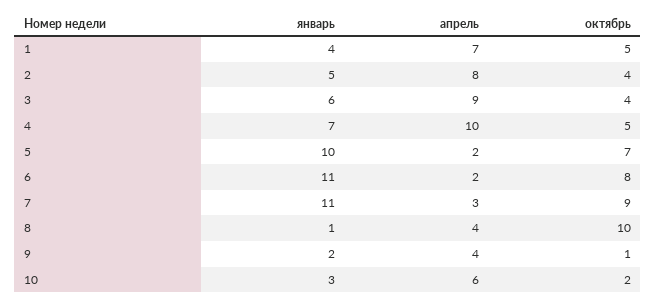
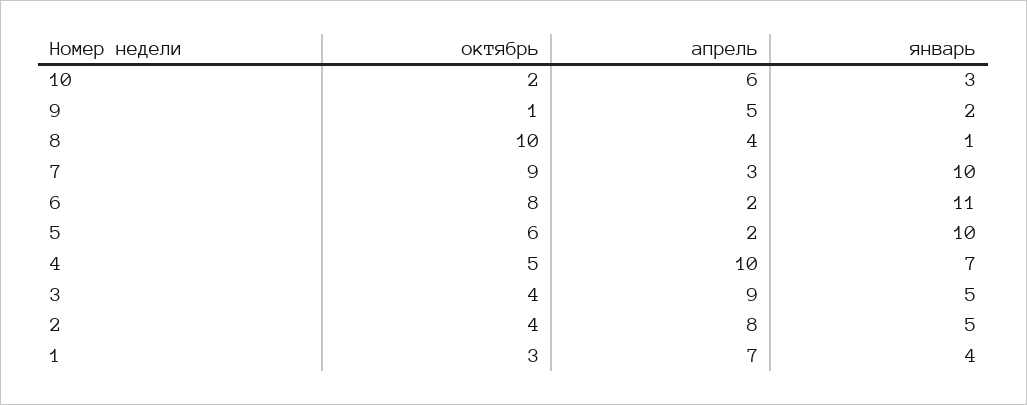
  {
    "январь": {
      "1": 4,
      "2": 5,
-     "3": 6,
+     "3": 5,
      "4": 7,
      "5": 10,
      "6": 11,
-     "7": 11,
+     "7": 10,
      "8": 1,
      "9": 2,
      "10": 3
    },
    "апрель": {
      "1": 7,
      "2": 8,
      "3": 9,
      "4": 10,
      "5": 2,
      "6": 2,
      "7": 3,
      "8": 4,
-     "9": 4,
+     "9": 5,
      "10": 6
    },
    "октябрь": {
-     "1": 5,
+     "1": 3,
      "2": 4,
      "3": 4,
      "4": 5,
-     "5": 7,
+     "5": 6,
      "6": 8,
      "7": 9,
      "8": 10,
      "9": 1,
      "10": 2
    }
  }

